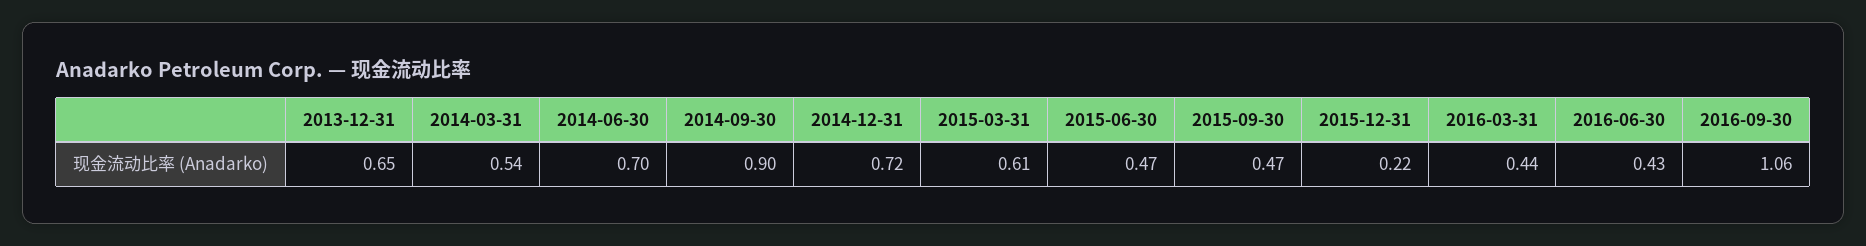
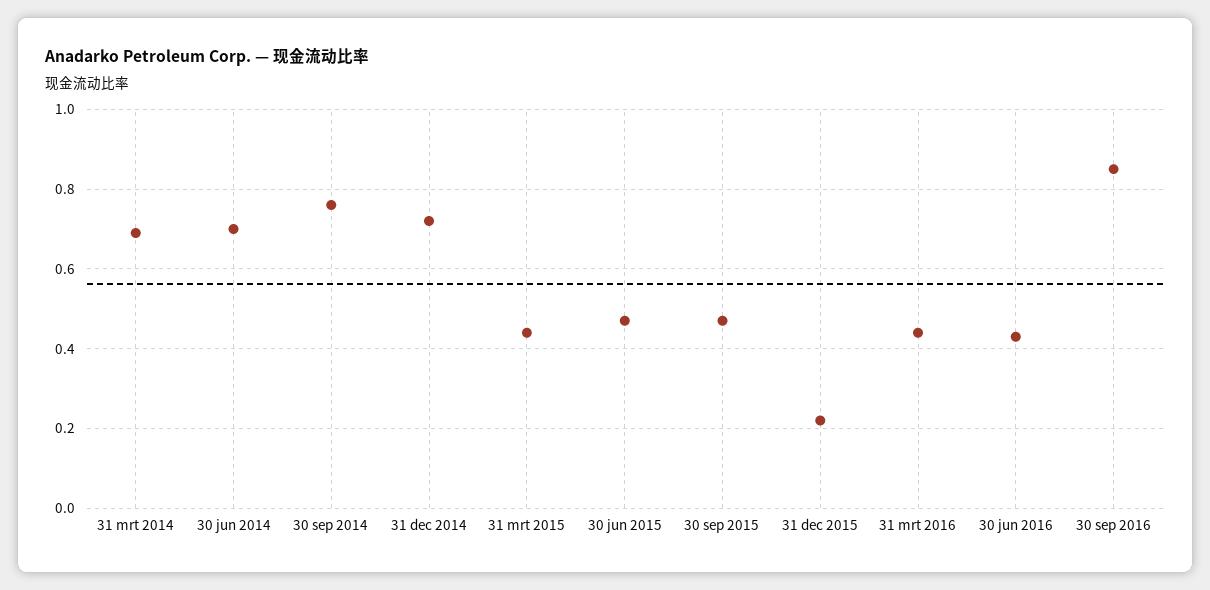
  {
-   "2013-12-31": 0.65,
-   "2014-03-31": 0.54,
+   "2014-03-31": 0.7,
    "2014-06-30": 0.7,
-   "2014-09-30": 0.9,
+   "2014-09-30": 0.75,
    "2014-12-31": 0.72,
-   "2015-03-31": 0.61,
+   "2015-03-31": 0.45,
    "2015-06-30": 0.47,
    "2015-09-30": 0.47,
    "2015-12-31": 0.22,
    "2016-03-31": 0.44,
    "2016-06-30": 0.43,
-   "2016-09-30": 1.06
+   "2016-09-30": 0.85
  }

